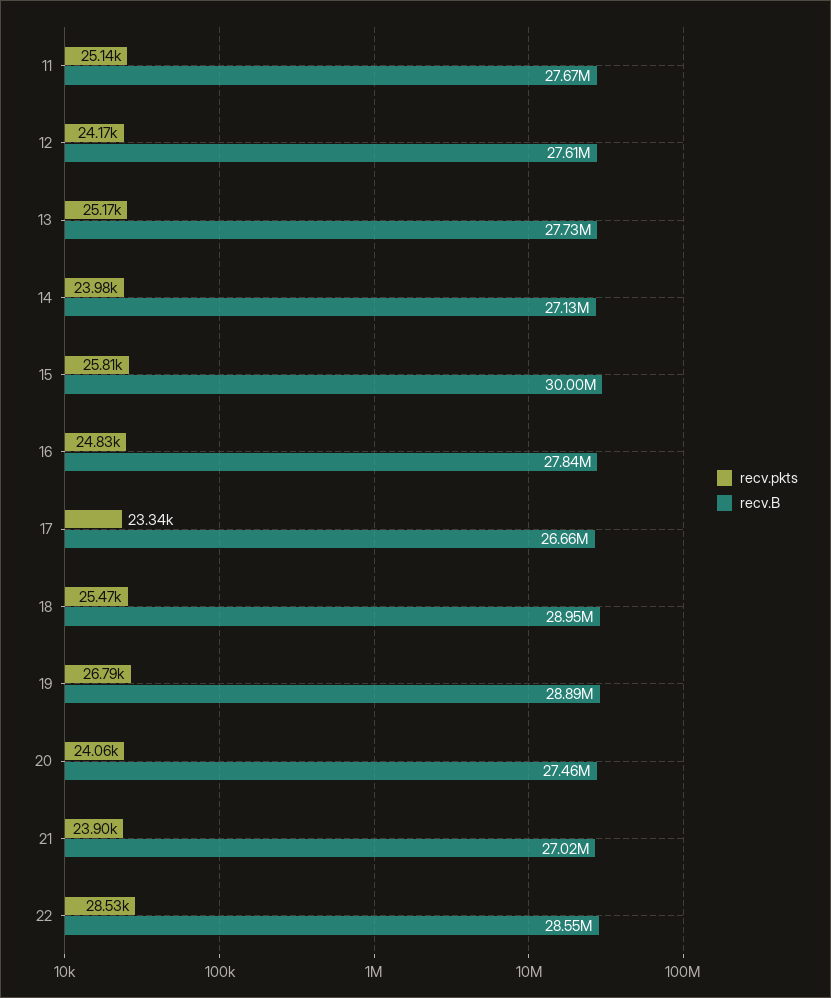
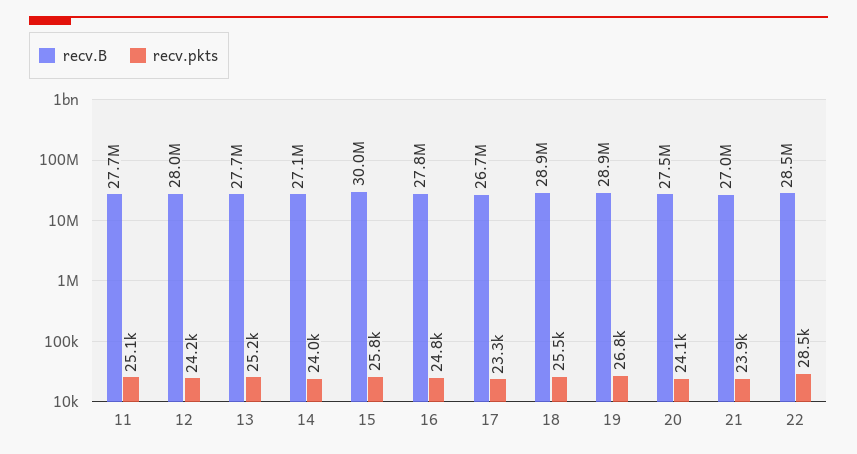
  {
    "recv.pkts": {
      "11": 25140,
      "12": 24170,
      "13": 25170,
      "14": 23980,
      "15": 25810,
      "16": 24830,
      "17": 23340,
      "18": 25470,
      "19": 26790,
      "20": 24060,
      "21": 23900,
      "22": 28530
    },
    "recv.B": {
      "11": 27670000,
-     "12": 27610000,
+     "12": 28000000,
      "13": 27730000,
      "14": 27130000,
      "15": 30000000,
      "16": 27840000,
      "17": 26660000,
      "18": 28950000,
      "19": 28890000,
      "20": 27460000,
      "21": 27020000,
      "22": 28550000
    }
  }

